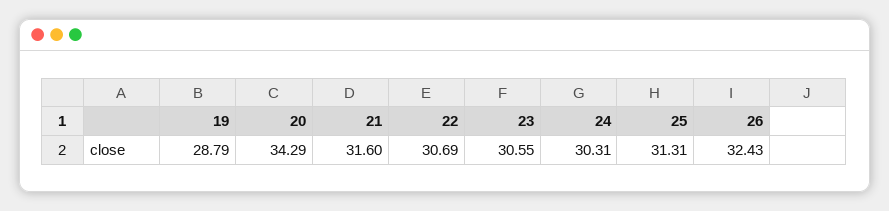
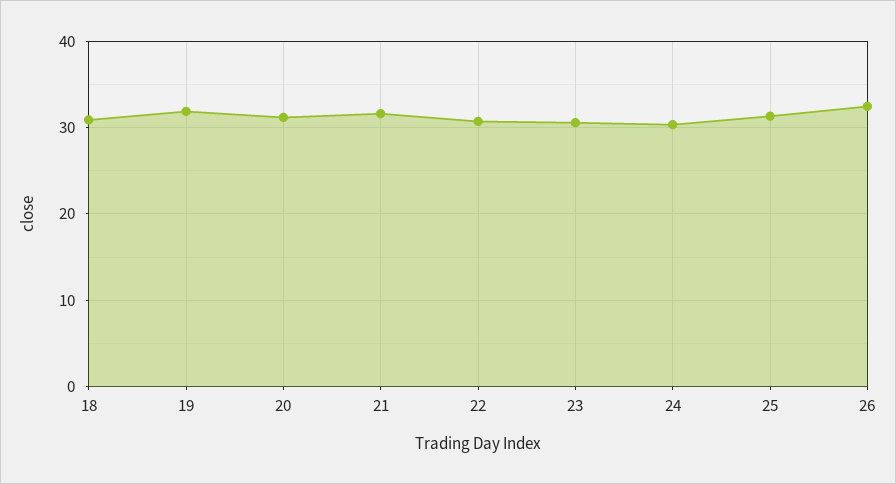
  {
-   "19": 28.79,
+   "19": 32,
-   "20": 34.29,
+   "20": 31,
    "21": 31.6,
    "22": 30.69,
    "23": 30.55,
    "24": 30.31,
    "25": 31.31,
-   "26": 32.43
+   "26": 32.43,
+   "18": 31
  }

